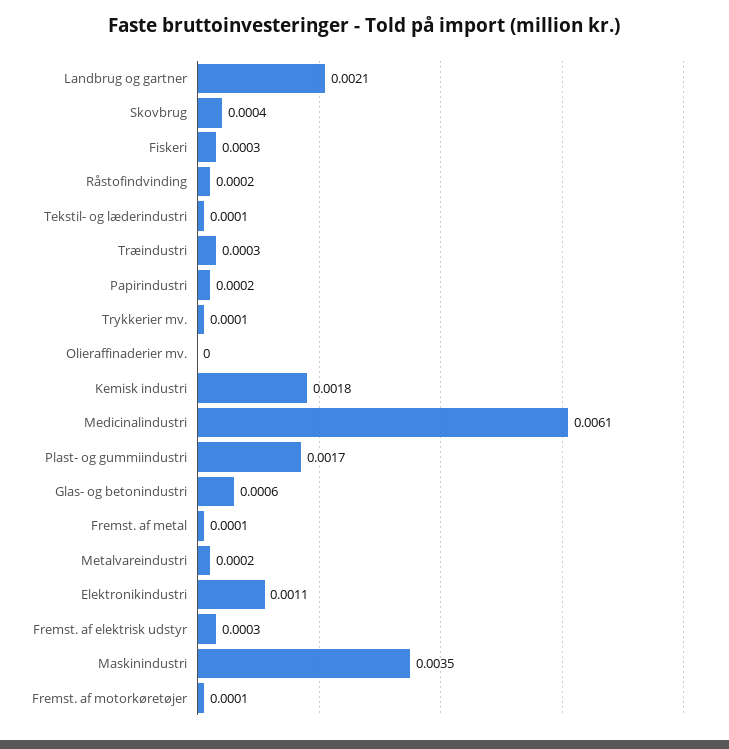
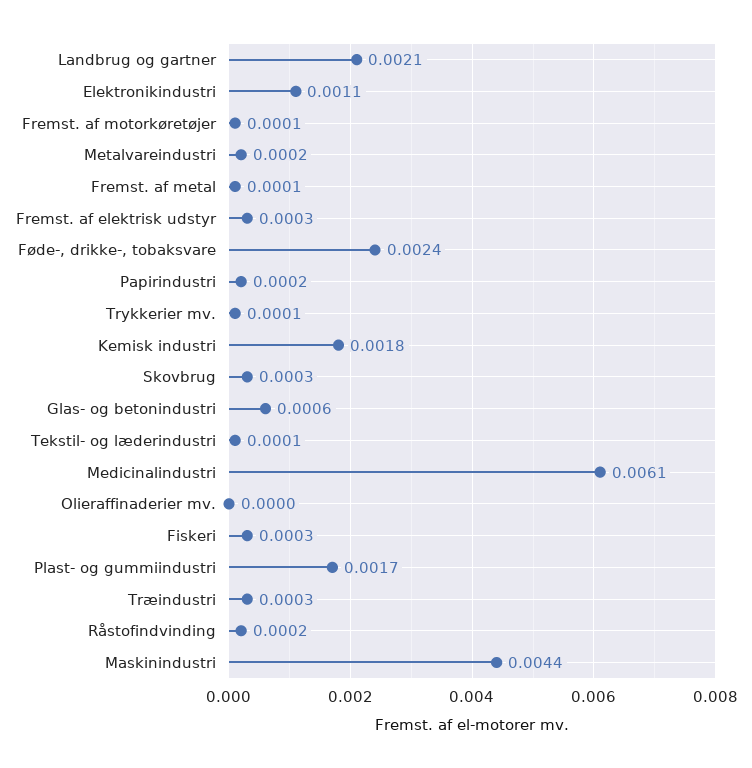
  {
    "Landbrug og gartner": 0.0021,
-   "Skovbrug": 0.0004,
+   "Skovbrug": 0.0003,
    "Fiskeri": 0.0003,
    "Råstofindvinding": 0.0002,
    "Tekstil- og læderindustri": 0.0001,
    "Træindustri": 0.0003,
    "Papirindustri": 0.0002,
    "Trykkerier mv.": 0.0001,
    "Olieraffinaderier mv.": 0,
    "Kemisk industri": 0.0018,
    "Medicinalindustri": 0.0061,
    "Plast- og gummiindustri": 0.0017,
    "Glas- og betonindustri": 0.0006,
    "Fremst. af metal": 0.0001,
    "Metalvareindustri": 0.0002,
    "Elektronikindustri": 0.0011,
    "Fremst. af elektrisk udstyr": 0.0003,
-   "Maskinindustri": 0.0035,
+   "Maskinindustri": 0.0044,
-   "Fremst. af motorkøretøjer": 0.0001
+   "Fremst. af motorkøretøjer": 0.0001,
+   "Føde-, drikke-, tobaksvare": 0.0024
  }

